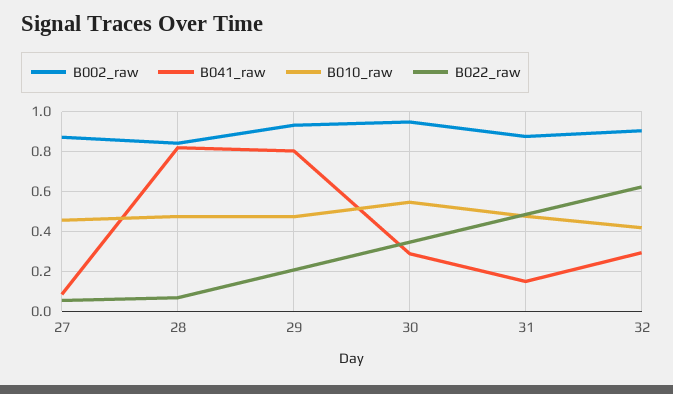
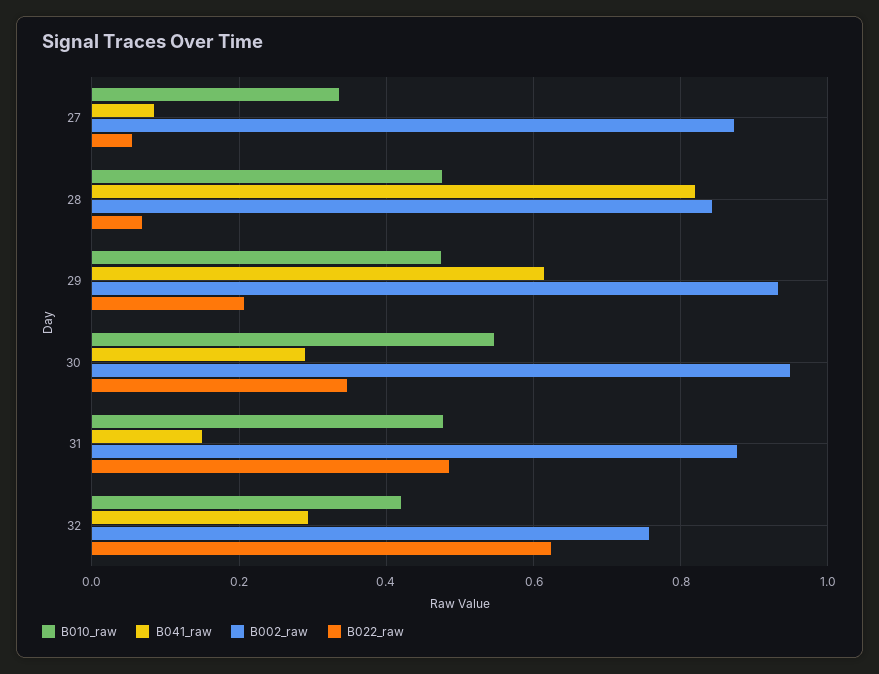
  {
    "B002_raw": {
      "27": 0.88,
      "28": 0.84,
      "29": 0.94,
      "30": 0.94,
      "31": 0.88,
-     "32": 0.9
+     "32": 0.76
    },
    "B041_raw": {
      "27": 0.08,
      "28": 0.82,
-     "29": 0.8,
+     "29": 0.62,
      "30": 0.28,
      "31": 0.16,
      "32": 0.3
    },
    "B010_raw": {
-     "27": 0.45,
+     "27": 0.34,
      "28": 0.48,
      "29": 0.48,
      "30": 0.54,
      "31": 0.48,
      "32": 0.42
    },
    "B022_raw": {
      "27": 0.06,
      "28": 0.06,
      "29": 0.2,
      "30": 0.34,
      "31": 0.48,
      "32": 0.62
    }
  }

